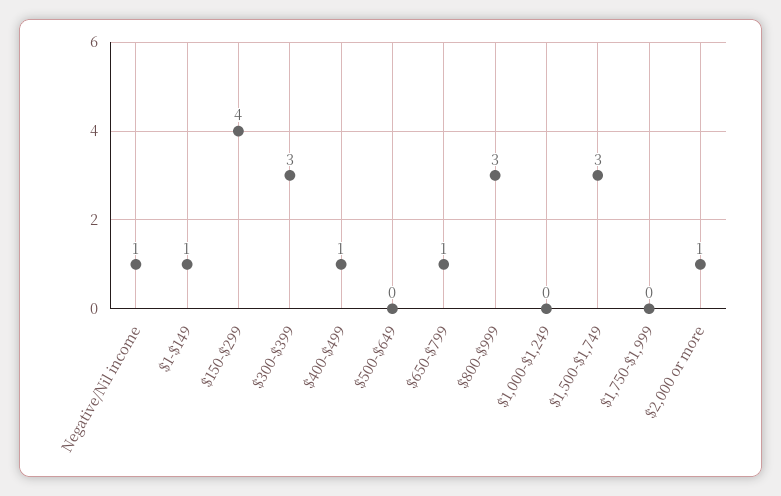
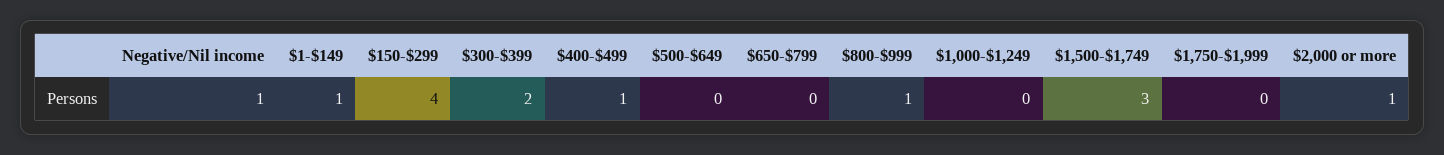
  {
    "Negative/Nil income": 1,
    "$1-$149": 1,
    "$150-$299": 4,
-   "$300-$399": 3,
+   "$300-$399": 2,
    "$400-$499": 1,
    "$500-$649": 0,
-   "$650-$799": 1,
+   "$650-$799": 0,
-   "$800-$999": 3,
+   "$800-$999": 1,
    "$1,000-$1,249": 0,
    "$1,500-$1,749": 3,
    "$1,750-$1,999": 0,
    "$2,000 or more": 1
  }

